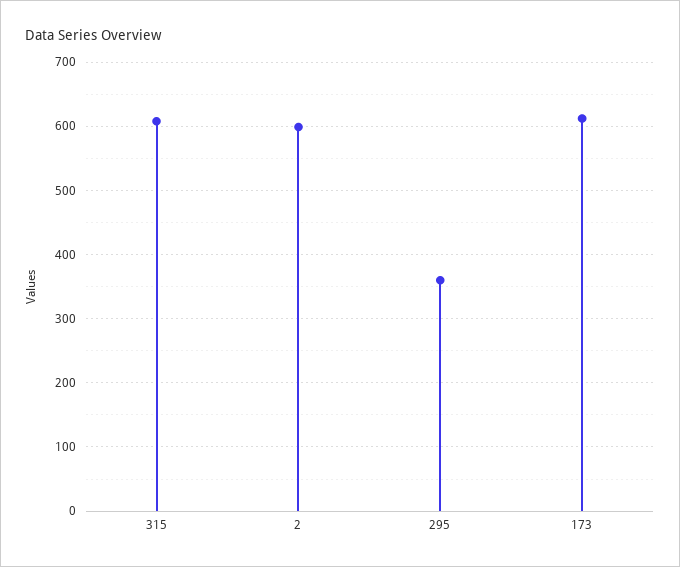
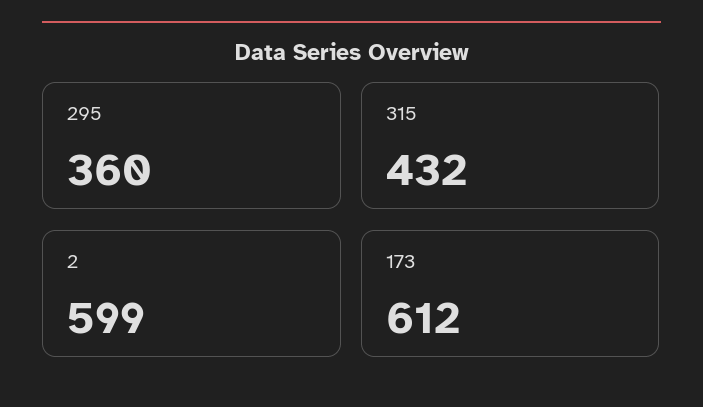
  {
-   "315": 610,
+   "315": 432,
    "2": 599,
    "295": 360,
    "173": 612
  }

